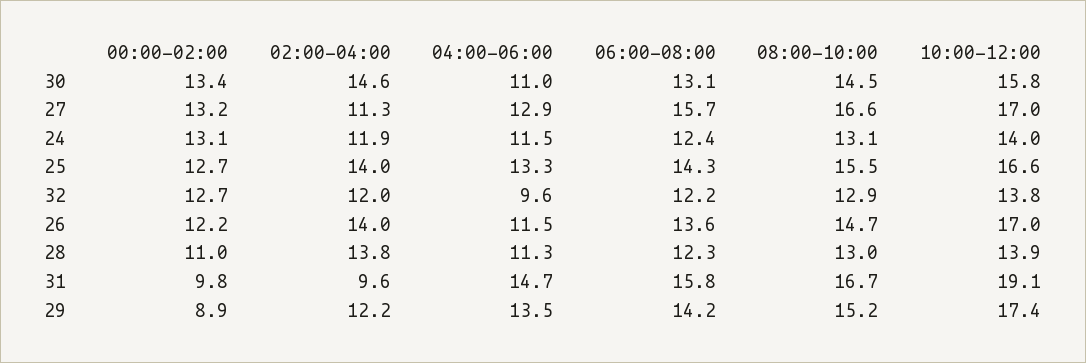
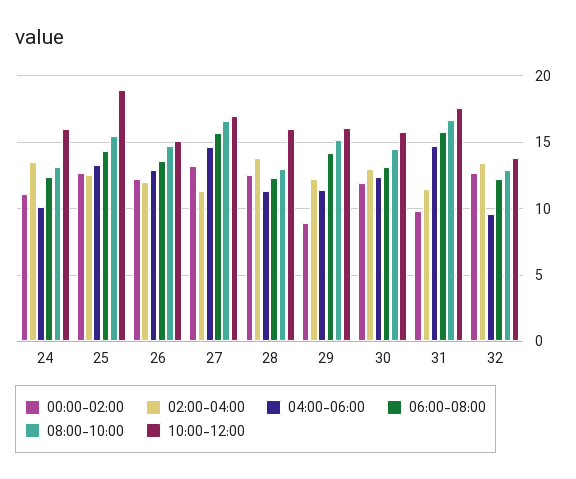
  {
    "00:00-02:00": {
-     "30": 13.4,
+     "30": 12,
      "27": 13.2,
-     "24": 13.1,
+     "24": 11,
      "25": 12.7,
      "32": 12.7,
      "26": 12.2,
-     "28": 11,
+     "28": 12.5,
      "31": 9.8,
      "29": 8.9
    },
    "02:00-04:00": {
-     "30": 14.6,
+     "30": 13,
      "27": 11.3,
-     "24": 11.9,
+     "24": 13.5,
-     "25": 14,
+     "25": 12.5,
-     "32": 12,
+     "32": 13.5,
-     "26": 14,
+     "26": 12,
      "28": 13.8,
-     "31": 9.6,
+     "31": 11.5,
      "29": 12.2
    },
    "04:00-06:00": {
-     "30": 11,
+     "30": 12.5,
-     "27": 12.9,
+     "27": 14.5,
-     "24": 11.5,
+     "24": 10,
      "25": 13.3,
      "32": 9.6,
-     "26": 11.5,
+     "26": 13,
      "28": 11.3,
      "31": 14.7,
-     "29": 13.5
+     "29": 11.5
    },
    "06:00-08:00": {
      "30": 13.1,
      "27": 15.7,
      "24": 12.4,
      "25": 14.3,
      "32": 12.2,
      "26": 13.6,
      "28": 12.3,
      "31": 15.8,
      "29": 14.2
    },
    "08:00-10:00": {
      "30": 14.5,
      "27": 16.6,
      "24": 13.1,
      "25": 15.5,
      "32": 12.9,
      "26": 14.7,
      "28": 13,
      "31": 16.7,
      "29": 15.2
    },
    "10:00-12:00": {
      "30": 15.8,
      "27": 17,
-     "24": 14,
+     "24": 16,
-     "25": 16.6,
+     "25": 19,
      "32": 13.8,
-     "26": 17,
+     "26": 15,
-     "28": 13.9,
+     "28": 16,
-     "31": 19.1,
+     "31": 17.5,
-     "29": 17.4
+     "29": 16
    }
  }

